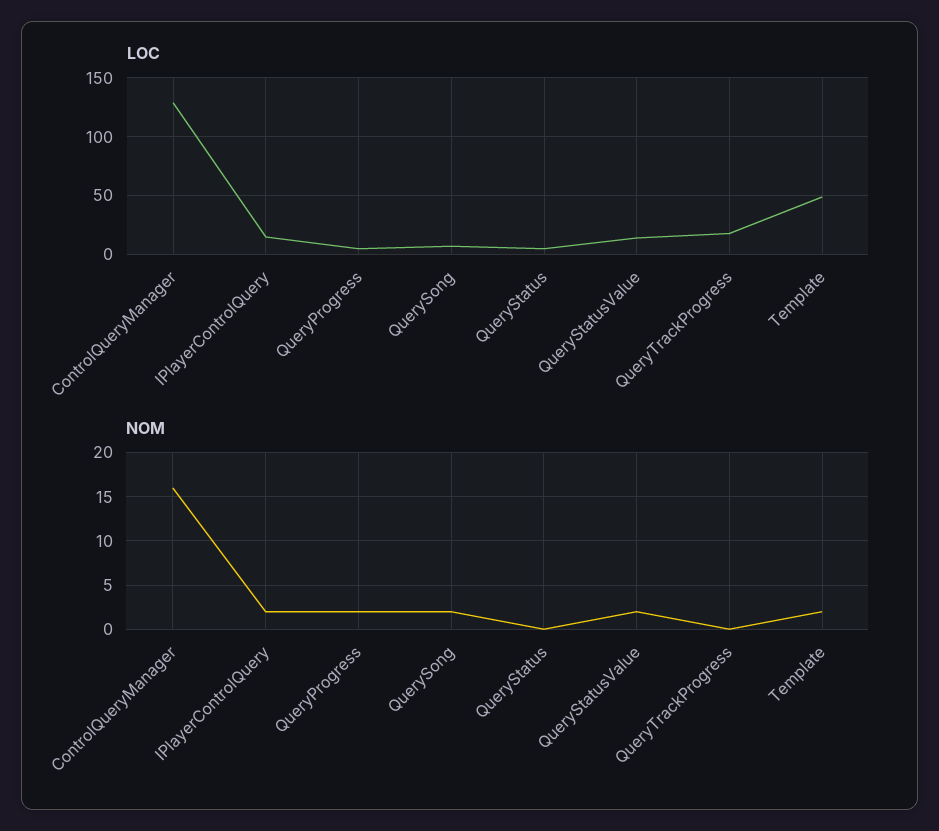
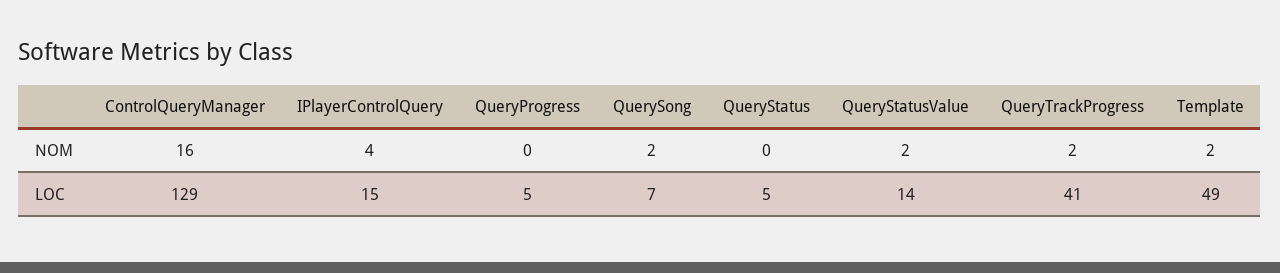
  {
    "LOC": {
      "ControlQueryManager": 129,
      "IPlayerControlQuery": 15,
      "QueryProgress": 5,
      "QuerySong": 7,
      "QueryStatus": 5,
      "QueryStatusValue": 14,
-     "QueryTrackProgress": 20,
+     "QueryTrackProgress": 41,
      "Template": 49
    },
    "NOM": {
      "ControlQueryManager": 16,
-     "IPlayerControlQuery": 2,
+     "IPlayerControlQuery": 4,
-     "QueryProgress": 2,
+     "QueryProgress": 0,
      "QuerySong": 2,
      "QueryStatus": 0,
      "QueryStatusValue": 2,
-     "QueryTrackProgress": 0,
+     "QueryTrackProgress": 2,
      "Template": 2
    }
  }

